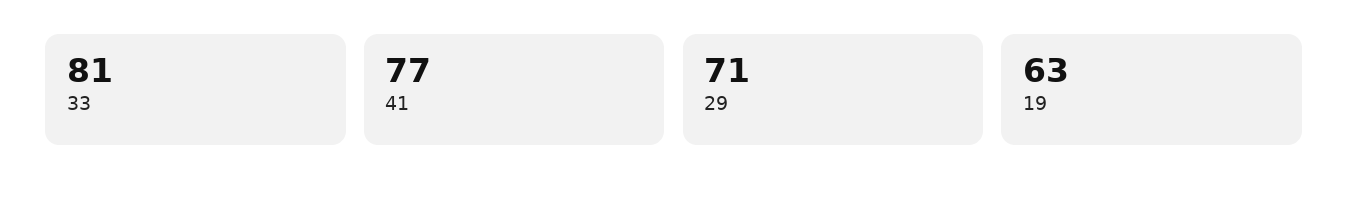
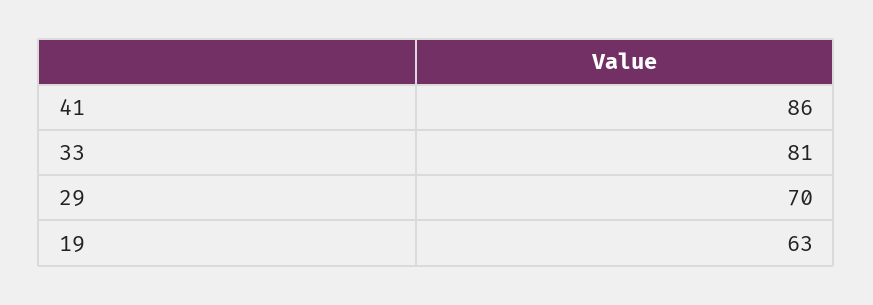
  {
    "33": 81,
-   "41": 77,
+   "41": 86,
-   "29": 71,
+   "29": 70,
    "19": 63
  }

